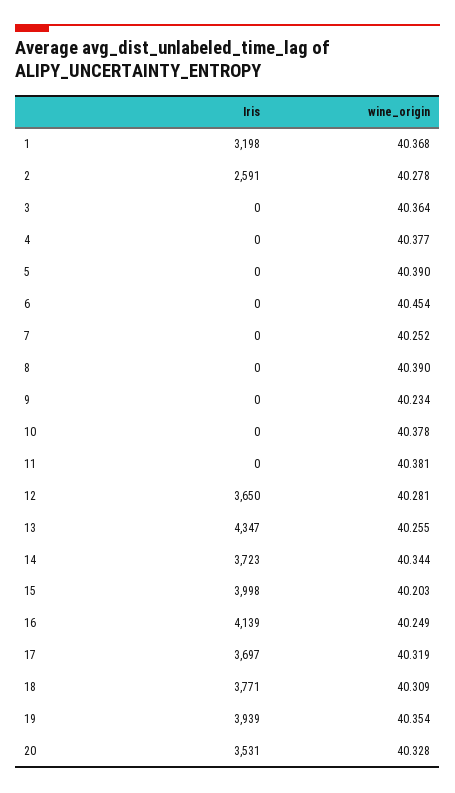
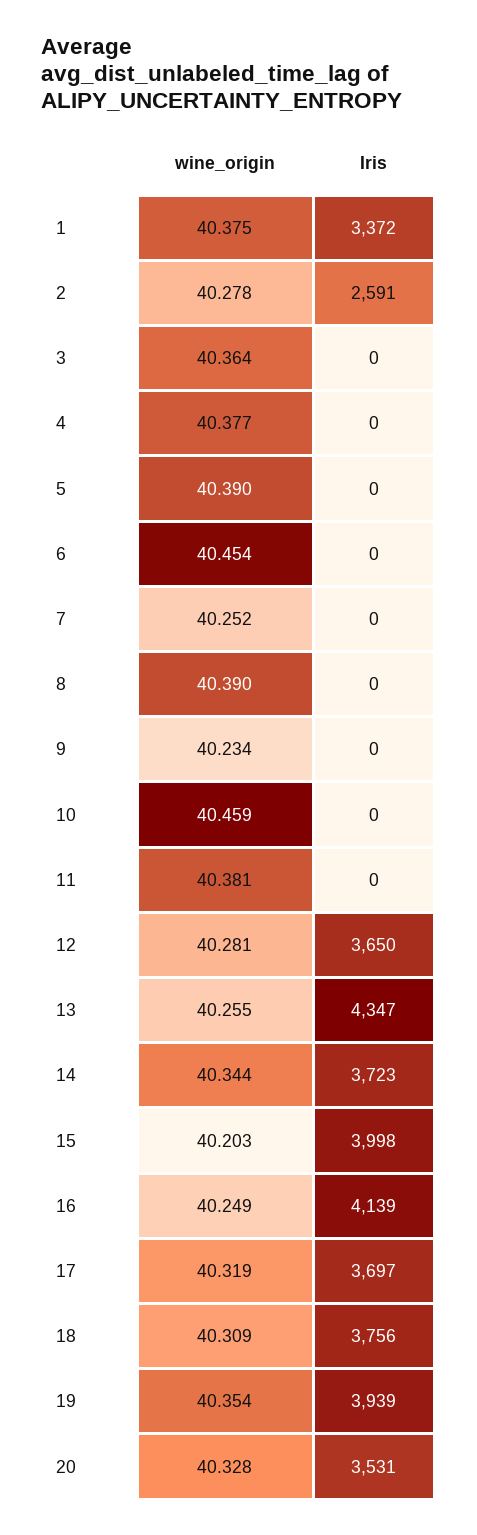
  {
    "Iris": {
-     "1": 3198,
+     "1": 3372,
      "2": 2591,
      "3": 0,
      "4": 0,
      "5": 0,
      "6": 0,
      "7": 0,
      "8": 0,
      "9": 0,
      "10": 0,
      "11": 0,
      "12": 3650,
      "13": 4347,
      "14": 3723,
      "15": 3998,
      "16": 4139,
      "17": 3697,
-     "18": 3771,
+     "18": 3756,
      "19": 3939,
      "20": 3531
    },
    "wine_origin": {
-     "1": 40.368,
+     "1": 40.375,
      "2": 40.278,
      "3": 40.364,
      "4": 40.377,
      "5": 40.39,
      "6": 40.454,
      "7": 40.252,
      "8": 40.39,
      "9": 40.234,
-     "10": 40.378,
+     "10": 40.459,
      "11": 40.381,
      "12": 40.281,
      "13": 40.255,
      "14": 40.344,
      "15": 40.203,
      "16": 40.249,
      "17": 40.319,
      "18": 40.309,
      "19": 40.354,
      "20": 40.328
    }
  }

